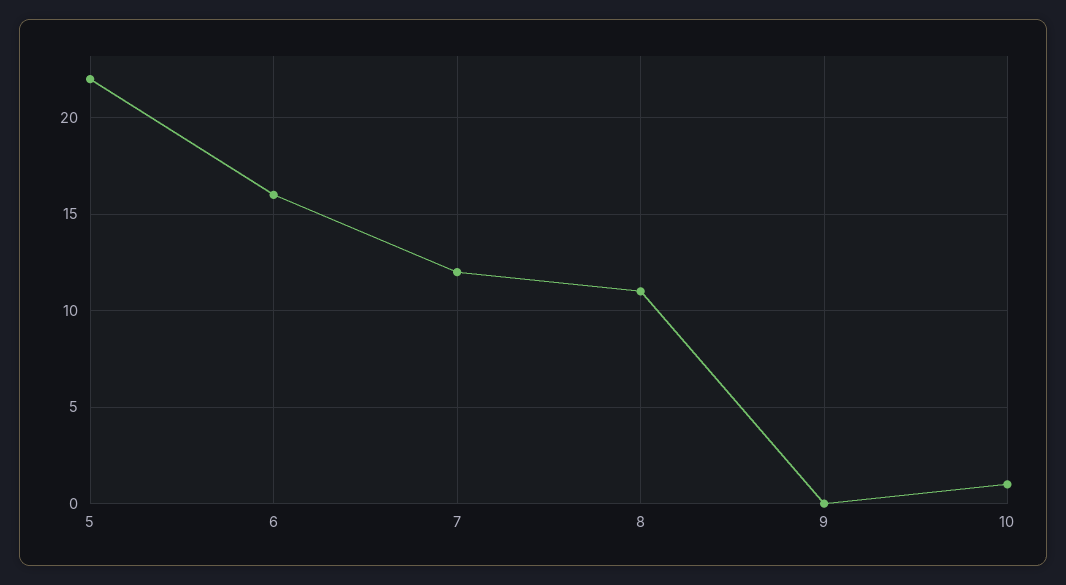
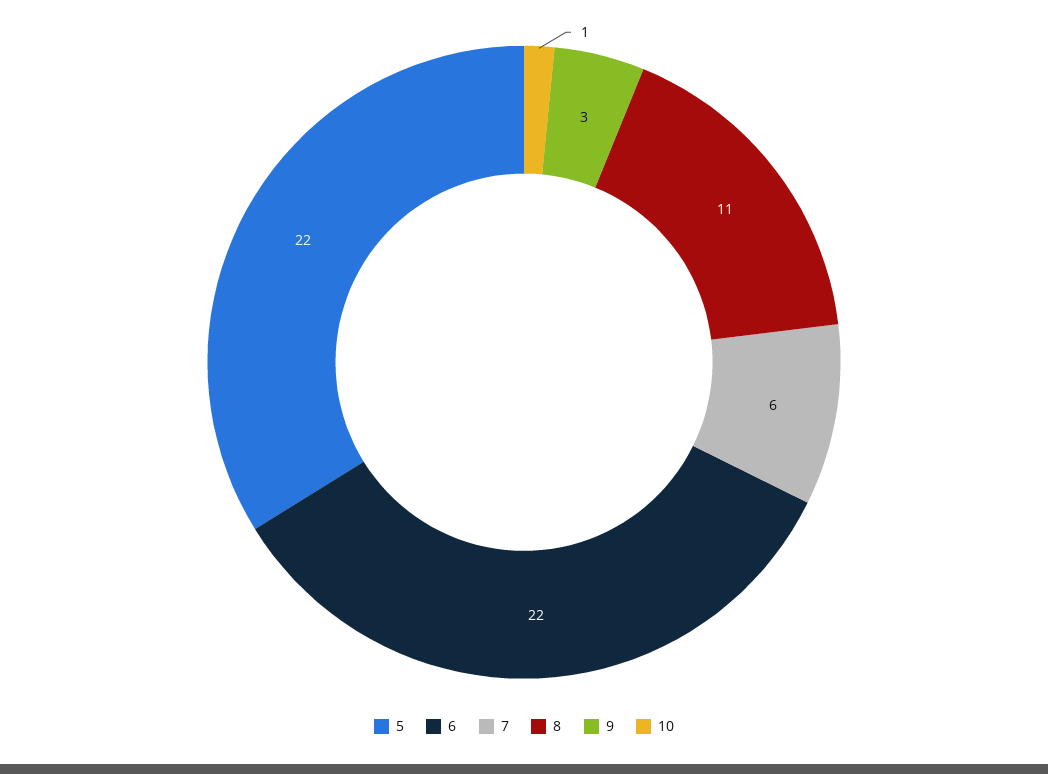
  {
    "5": 22,
-   "6": 16,
+   "6": 22,
-   "7": 12,
+   "7": 6,
    "8": 11,
-   "9": 0,
+   "9": 3,
    "10": 1
  }

